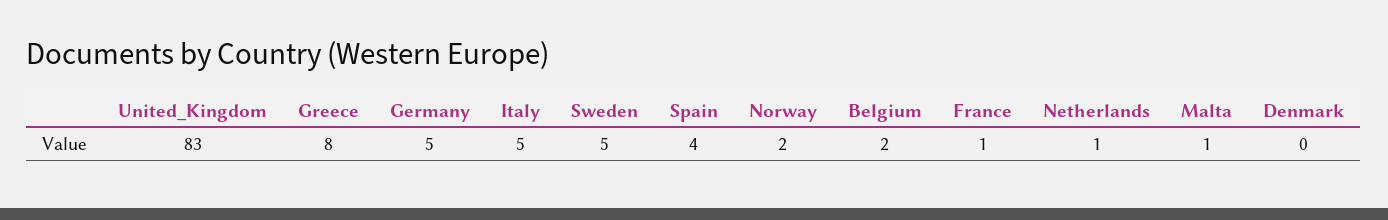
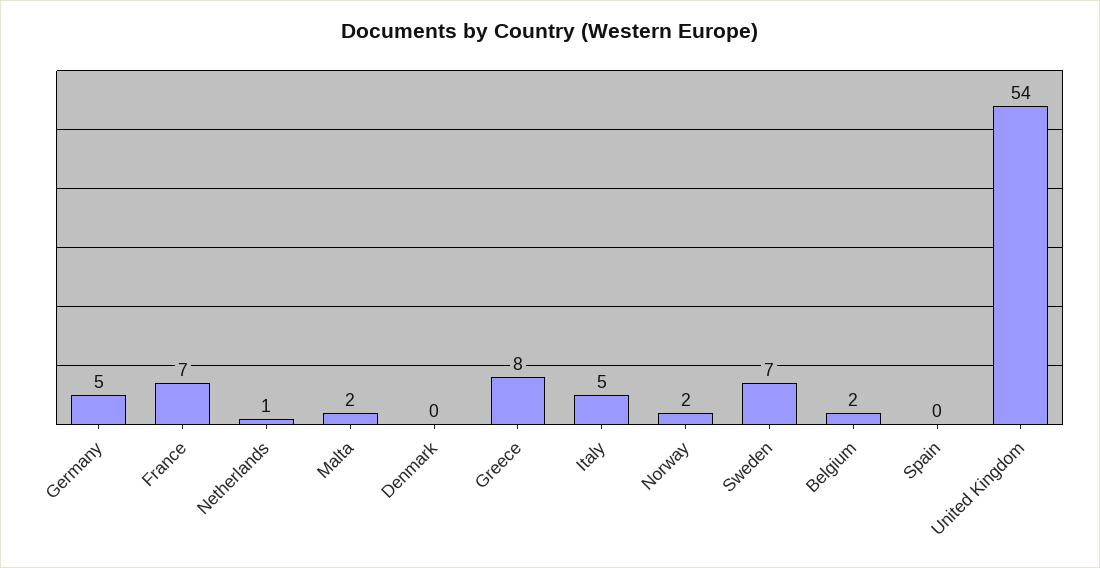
  {
-   "United_Kingdom": 83,
+   "United_Kingdom": 54,
    "Greece": 8,
    "Germany": 5,
    "Italy": 5,
-   "Sweden": 5,
+   "Sweden": 7,
-   "Spain": 4,
+   "Spain": 0,
    "Norway": 2,
    "Belgium": 2,
-   "France": 1,
+   "France": 7,
    "Netherlands": 1,
-   "Malta": 1,
+   "Malta": 2,
    "Denmark": 0
  }

